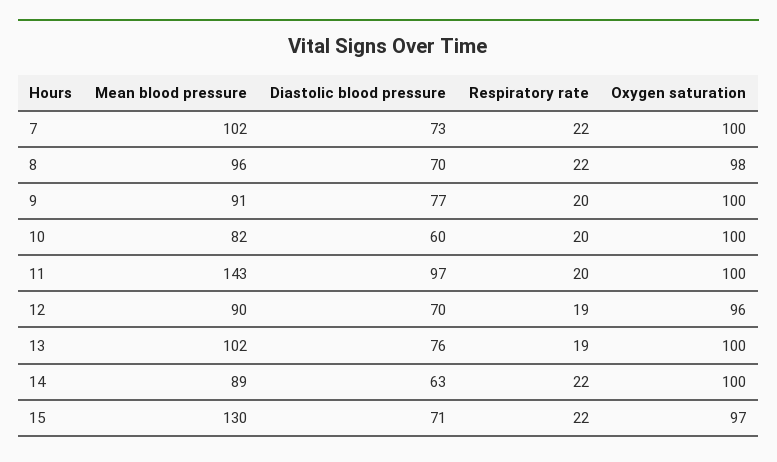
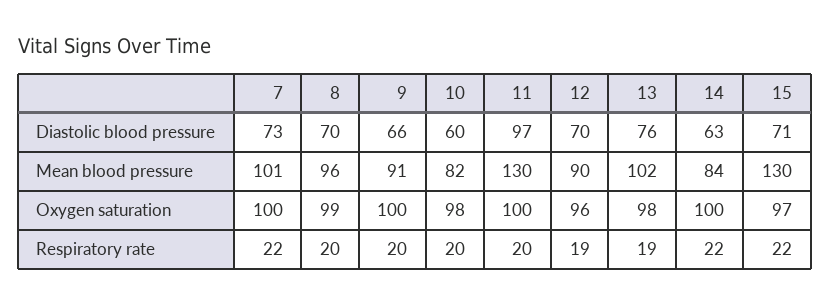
  {
    "Mean blood pressure": {
-     "7": 102,
+     "7": 101,
      "8": 96,
      "9": 91,
      "10": 82,
-     "11": 143,
+     "11": 130,
      "12": 90,
      "13": 102,
-     "14": 89,
+     "14": 84,
      "15": 130
    },
    "Diastolic blood pressure": {
      "7": 73,
      "8": 70,
-     "9": 77,
+     "9": 66,
      "10": 60,
      "11": 97,
      "12": 70,
      "13": 76,
      "14": 63,
      "15": 71
    },
    "Respiratory rate": {
      "7": 22,
-     "8": 22,
+     "8": 20,
      "9": 20,
      "10": 20,
      "11": 20,
      "12": 19,
      "13": 19,
      "14": 22,
      "15": 22
    },
    "Oxygen saturation": {
      "7": 100,
-     "8": 98,
+     "8": 99,
      "9": 100,
-     "10": 100,
+     "10": 98,
      "11": 100,
      "12": 96,
-     "13": 100,
+     "13": 98,
      "14": 100,
      "15": 97
    }
  }

